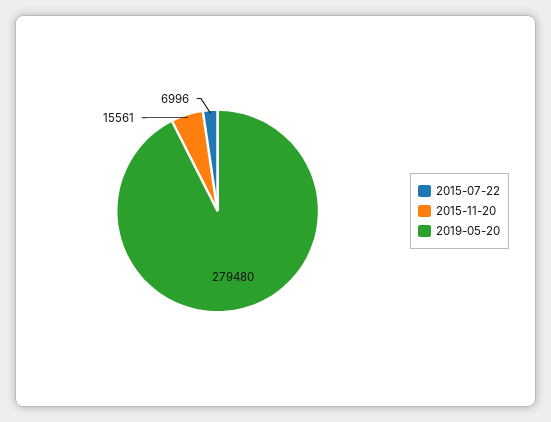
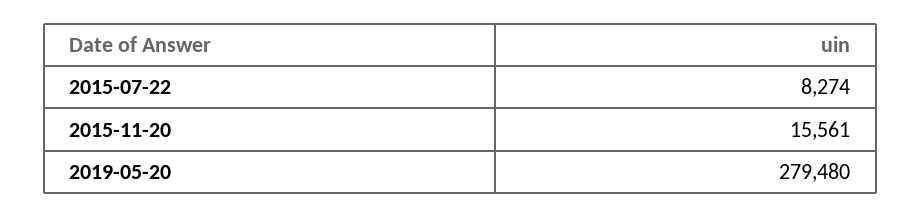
  {
-   "2015-07-22": 6996,
+   "2015-07-22": 8274,
    "2015-11-20": 15561,
    "2019-05-20": 279480
  }

